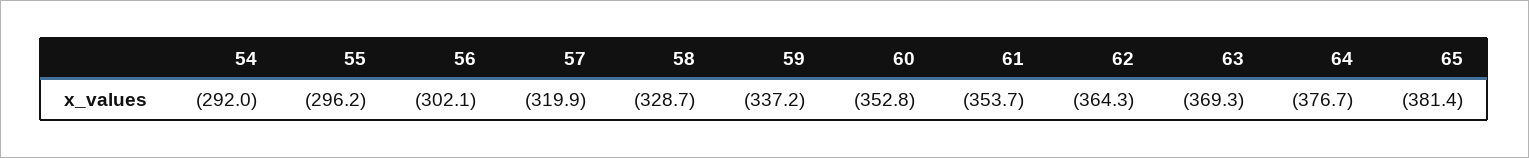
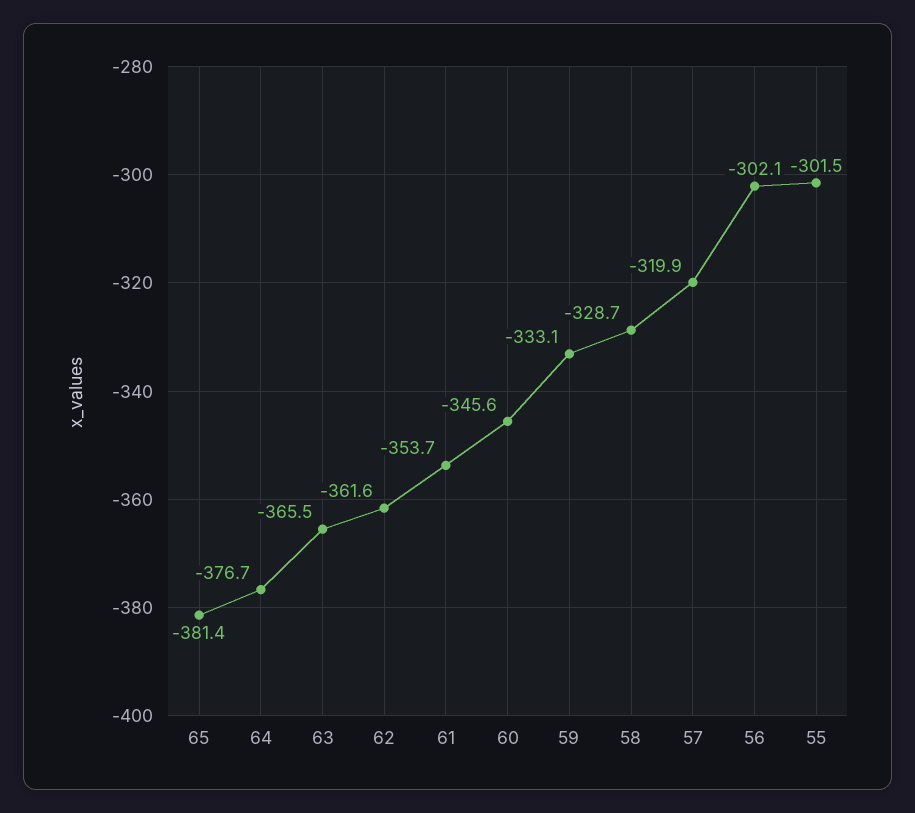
  {
-   "54": -292,
-   "55": -296.2,
+   "55": -301.5,
    "56": -302.1,
    "57": -319.9,
    "58": -328.7,
-   "59": -337.2,
+   "59": -333.1,
-   "60": -352.8,
+   "60": -345.6,
    "61": -353.7,
-   "62": -364.3,
+   "62": -361.6,
-   "63": -369.3,
+   "63": -365.5,
    "64": -376.7,
    "65": -381.4
  }

